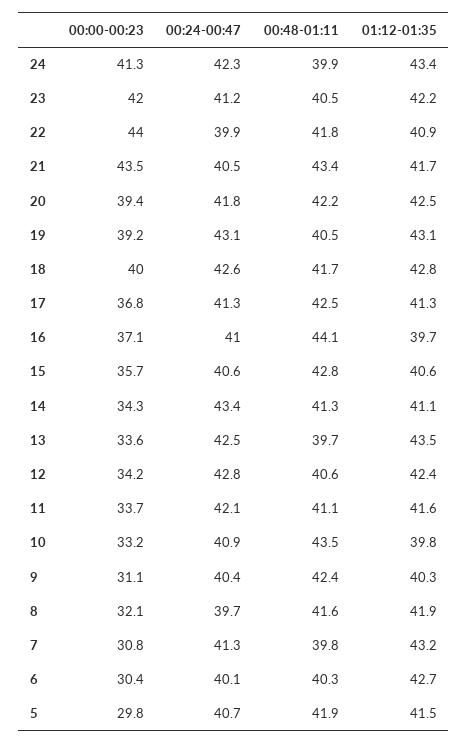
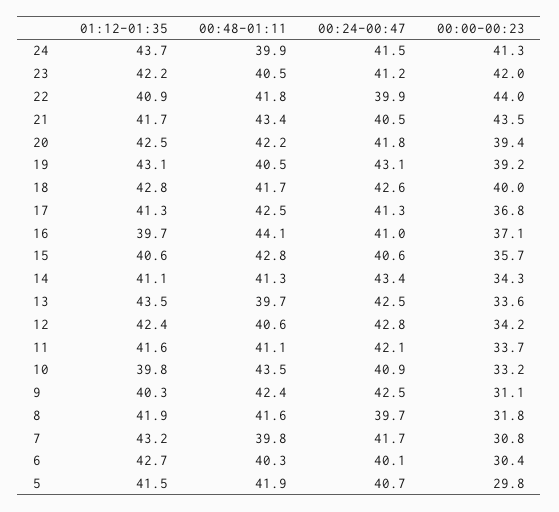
  {
    "00:00-00:23": {
      "24": 41.3,
      "23": 42,
      "22": 44,
      "21": 43.5,
      "20": 39.4,
      "19": 39.2,
      "18": 40,
      "17": 36.8,
      "16": 37.1,
      "15": 35.7,
      "14": 34.3,
      "13": 33.6,
      "12": 34.2,
      "11": 33.7,
      "10": 33.2,
      "9": 31.1,
-     "8": 32.1,
+     "8": 31.8,
      "7": 30.8,
      "6": 30.4,
      "5": 29.8
    },
    "00:24-00:47": {
-     "24": 42.3,
+     "24": 41.5,
      "23": 41.2,
      "22": 39.9,
      "21": 40.5,
      "20": 41.8,
      "19": 43.1,
      "18": 42.6,
      "17": 41.3,
      "16": 41,
      "15": 40.6,
      "14": 43.4,
      "13": 42.5,
      "12": 42.8,
      "11": 42.1,
      "10": 40.9,
-     "9": 40.4,
+     "9": 42.5,
      "8": 39.7,
-     "7": 41.3,
+     "7": 41.7,
      "6": 40.1,
      "5": 40.7
    },
    "00:48-01:11": {
      "24": 39.9,
      "23": 40.5,
      "22": 41.8,
      "21": 43.4,
      "20": 42.2,
      "19": 40.5,
      "18": 41.7,
      "17": 42.5,
      "16": 44.1,
      "15": 42.8,
      "14": 41.3,
      "13": 39.7,
      "12": 40.6,
      "11": 41.1,
      "10": 43.5,
      "9": 42.4,
      "8": 41.6,
      "7": 39.8,
      "6": 40.3,
      "5": 41.9
    },
    "01:12-01:35": {
-     "24": 43.4,
+     "24": 43.7,
      "23": 42.2,
      "22": 40.9,
      "21": 41.7,
      "20": 42.5,
      "19": 43.1,
      "18": 42.8,
      "17": 41.3,
      "16": 39.7,
      "15": 40.6,
      "14": 41.1,
      "13": 43.5,
      "12": 42.4,
      "11": 41.6,
      "10": 39.8,
      "9": 40.3,
      "8": 41.9,
      "7": 43.2,
      "6": 42.7,
      "5": 41.5
    }
  }

